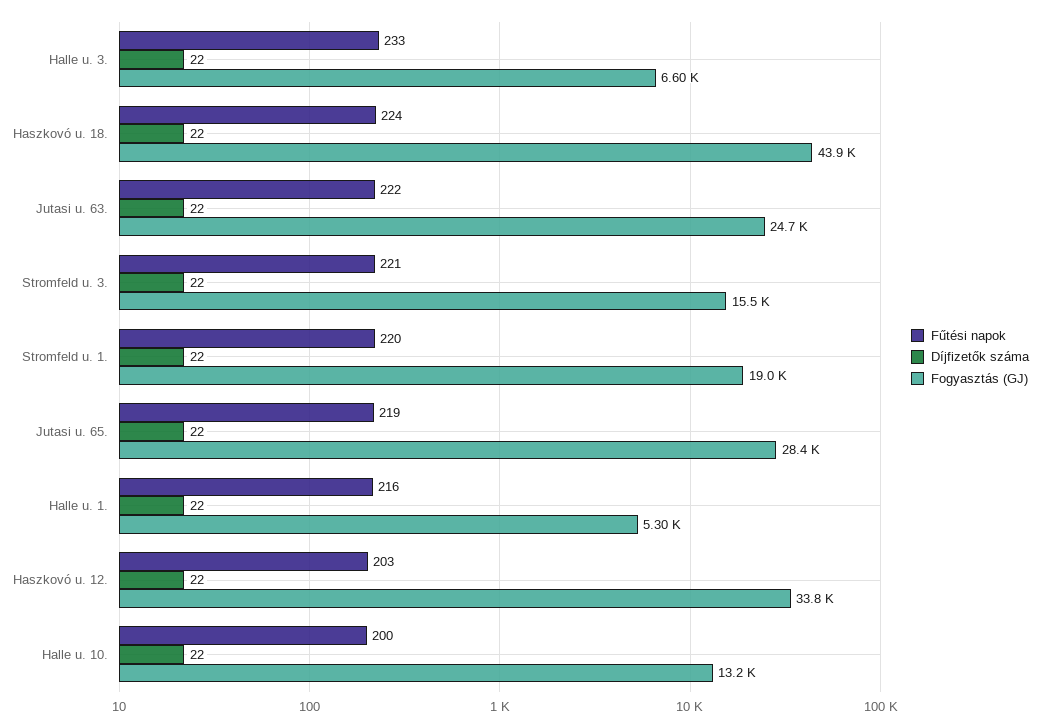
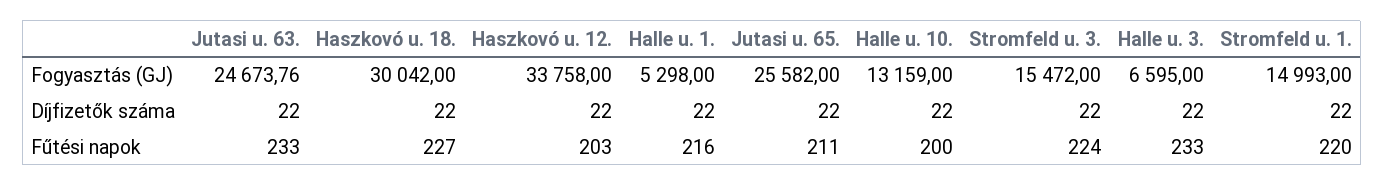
  {
    "Fűtési napok": {
      "Halle u. 3.": 233,
-     "Haszkovó u. 18.": 224,
+     "Haszkovó u. 18.": 227,
-     "Jutasi u. 63.": 222,
+     "Jutasi u. 63.": 233,
-     "Stromfeld u. 3.": 221,
+     "Stromfeld u. 3.": 224,
      "Stromfeld u. 1.": 220,
-     "Jutasi u. 65.": 219,
+     "Jutasi u. 65.": 211,
      "Halle u. 1.": 216,
      "Haszkovó u. 12.": 203,
      "Halle u. 10.": 200
    },
    "Díjfizetők száma": {
      "Halle u. 3.": 22,
      "Haszkovó u. 18.": 22,
      "Jutasi u. 63.": 22,
      "Stromfeld u. 3.": 22,
      "Stromfeld u. 1.": 22,
      "Jutasi u. 65.": 22,
      "Halle u. 1.": 22,
      "Haszkovó u. 12.": 22,
      "Halle u. 10.": 22
    },
    "Fogyasztás (GJ)": {
      "Halle u. 3.": 6595,
-     "Haszkovó u. 18.": 43900,
+     "Haszkovó u. 18.": 30042,
      "Jutasi u. 63.": 24673.76,
      "Stromfeld u. 3.": 15472,
-     "Stromfeld u. 1.": 19000,
+     "Stromfeld u. 1.": 14993,
-     "Jutasi u. 65.": 28400,
+     "Jutasi u. 65.": 25582,
      "Halle u. 1.": 5298,
      "Haszkovó u. 12.": 33758,
      "Halle u. 10.": 13159
    }
  }

